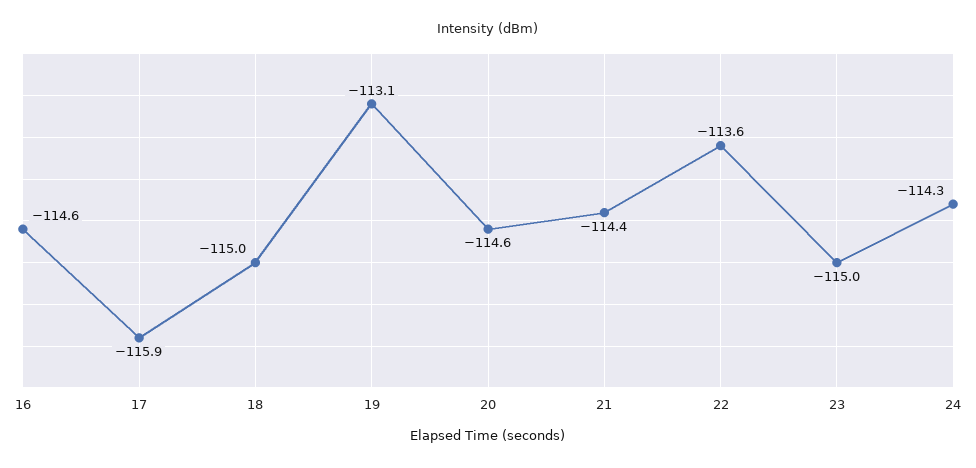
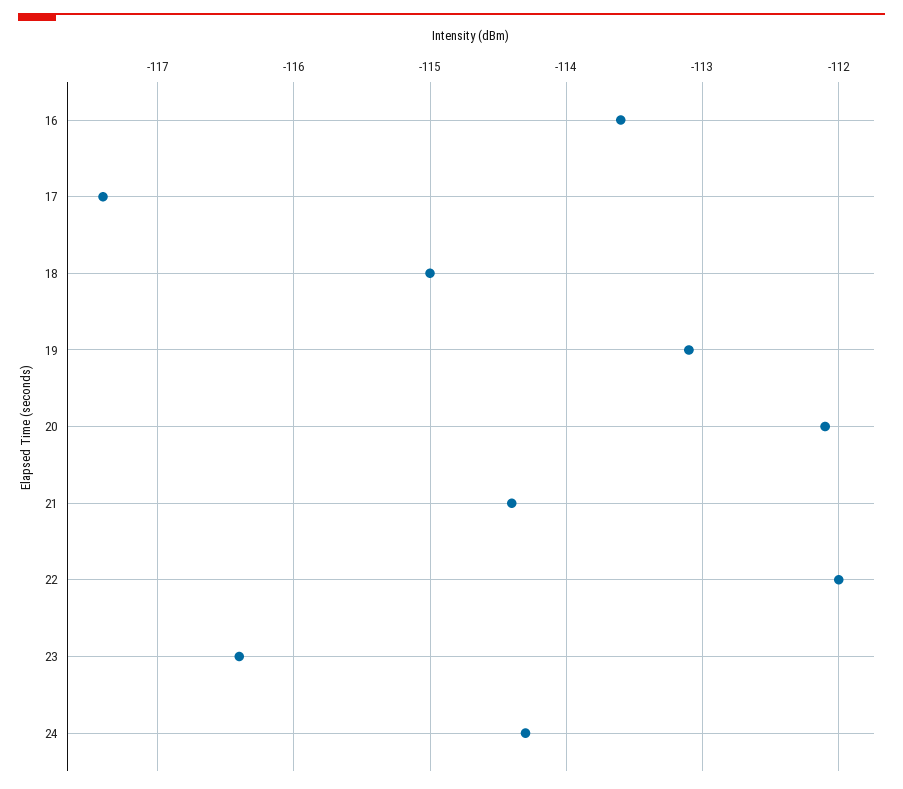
  {
-   "16": -114.6,
+   "16": -113.6,
-   "17": -115.9,
+   "17": -117.4,
    "18": -115,
    "19": -113.1,
-   "20": -114.6,
+   "20": -112.1,
    "21": -114.4,
-   "22": -113.6,
+   "22": -112,
-   "23": -115,
+   "23": -116.4,
    "24": -114.3
  }

